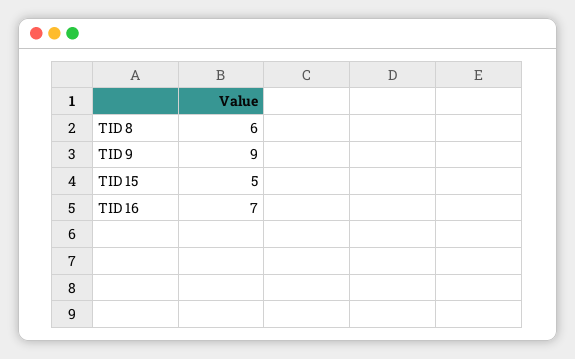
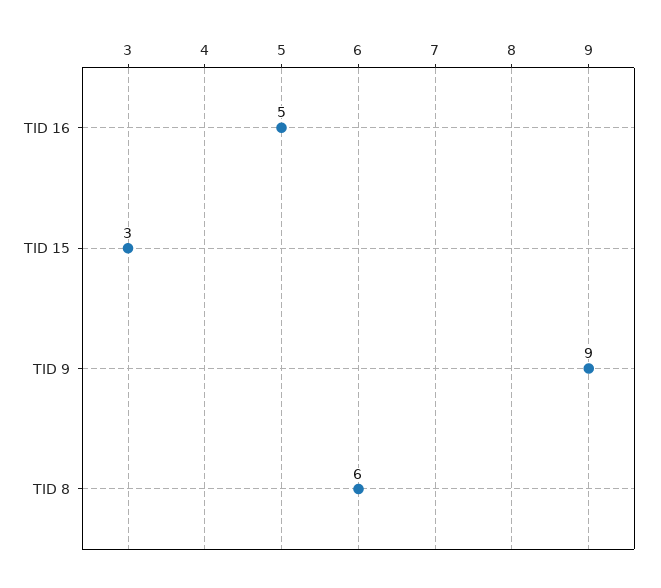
  {
    "TID 8": 6,
    "TID 9": 9,
-   "TID 15": 5,
+   "TID 15": 3,
-   "TID 16": 7
+   "TID 16": 5
  }

